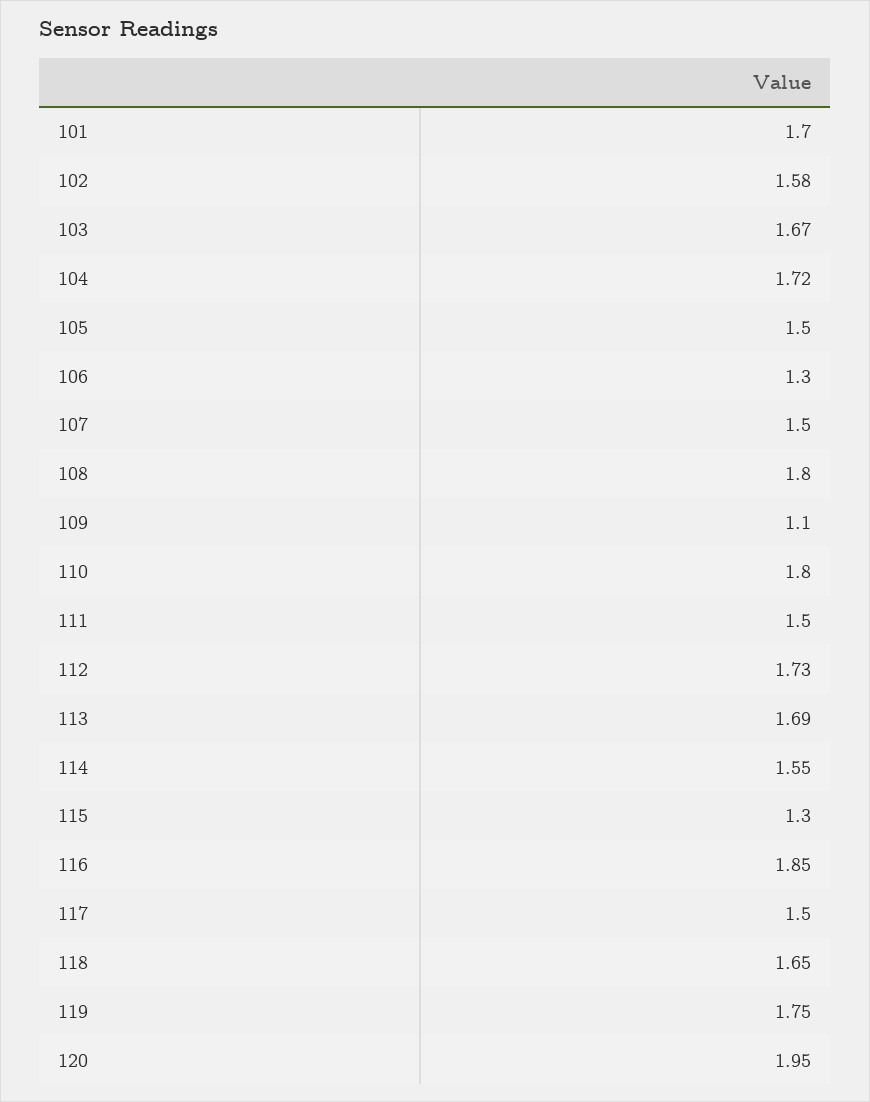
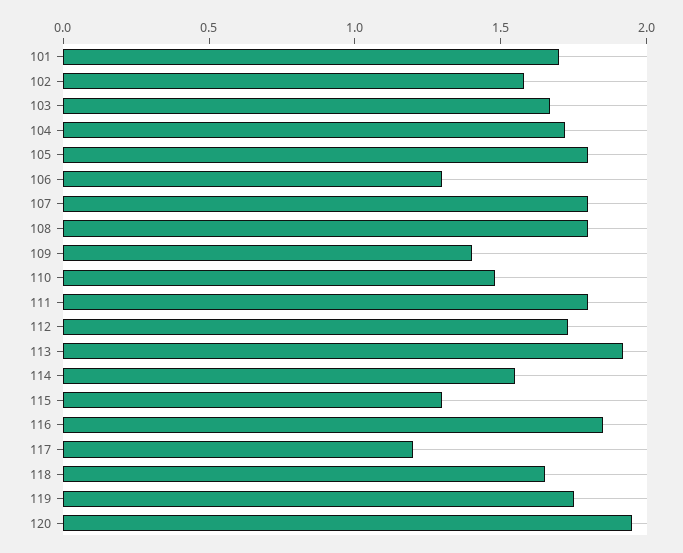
  {
    "101": 1.7,
    "102": 1.58,
    "103": 1.67,
    "104": 1.72,
-   "105": 1.5,
+   "105": 1.8,
    "106": 1.3,
-   "107": 1.5,
+   "107": 1.8,
    "108": 1.8,
-   "109": 1.1,
+   "109": 1.4,
-   "110": 1.8,
+   "110": 1.5,
-   "111": 1.5,
+   "111": 1.8,
    "112": 1.73,
-   "113": 1.69,
+   "113": 1.9,
    "114": 1.55,
    "115": 1.3,
    "116": 1.85,
-   "117": 1.5,
+   "117": 1.2,
    "118": 1.65,
    "119": 1.75,
    "120": 1.95
  }

